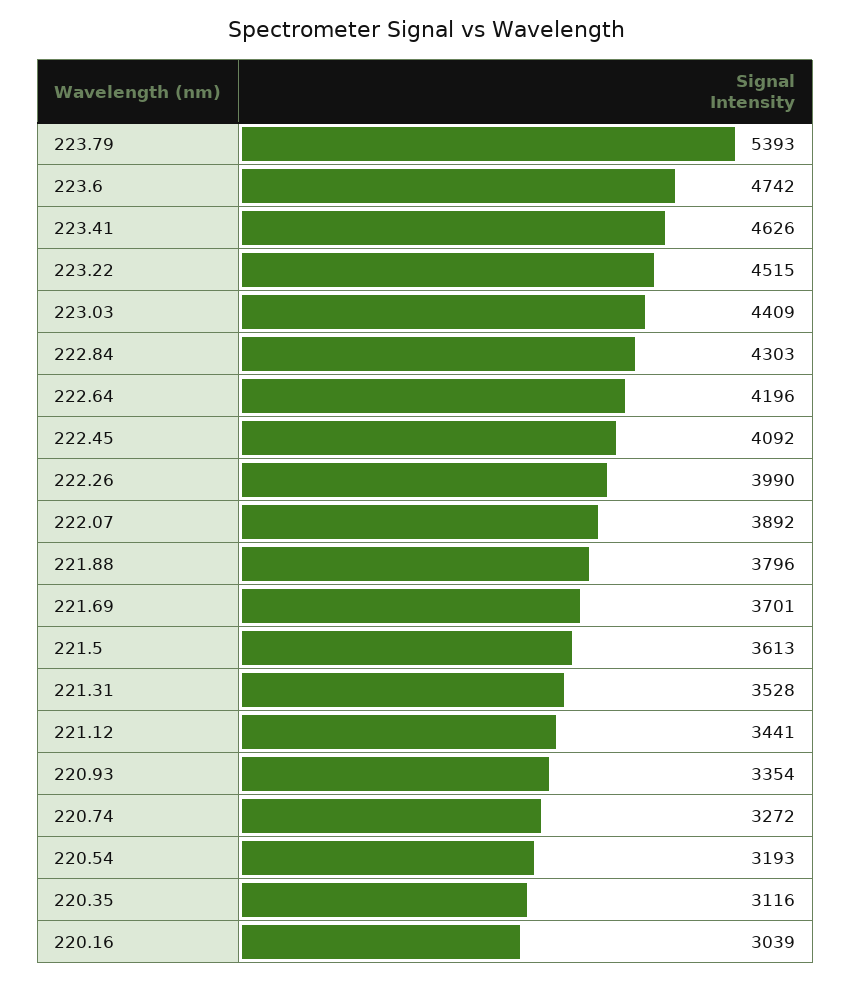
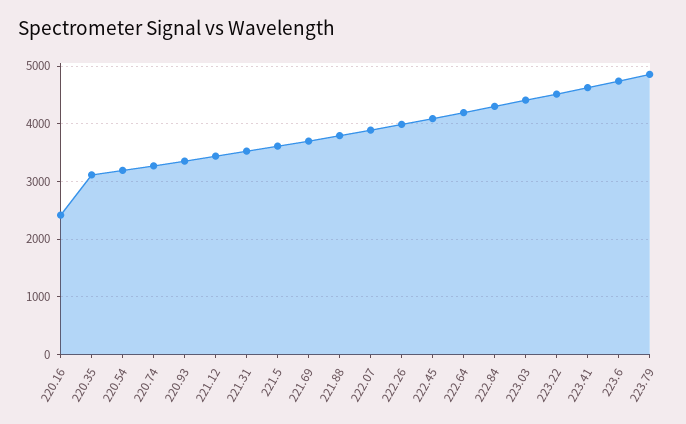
  {
-   "223.79": 5393,
+   "223.79": 4800,
    "223.6": 4742,
    "223.41": 4626,
    "223.22": 4515,
    "223.03": 4409,
    "222.84": 4303,
    "222.64": 4196,
    "222.45": 4092,
    "222.26": 3990,
    "222.07": 3892,
    "221.88": 3796,
    "221.69": 3701,
    "221.5": 3613,
    "221.31": 3528,
    "221.12": 3441,
    "220.93": 3354,
    "220.74": 3272,
    "220.54": 3193,
    "220.35": 3116,
-   "220.16": 3039
+   "220.16": 2400
  }

